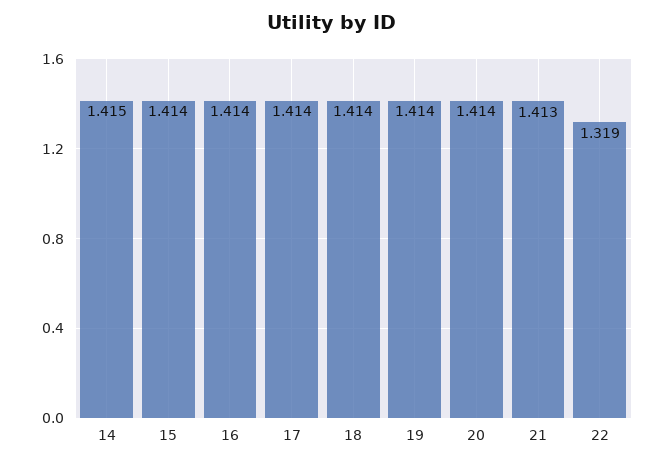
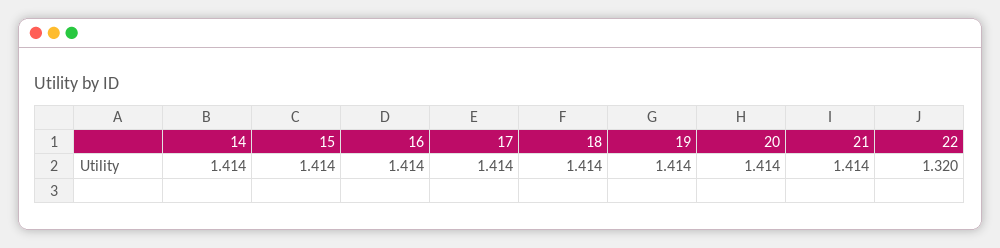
  {
-   "14": 1.415,
+   "14": 1.414,
    "15": 1.414,
    "16": 1.414,
    "17": 1.414,
    "18": 1.414,
    "19": 1.414,
    "20": 1.414,
-   "21": 1.413,
+   "21": 1.414,
-   "22": 1.319
+   "22": 1.32
  }

